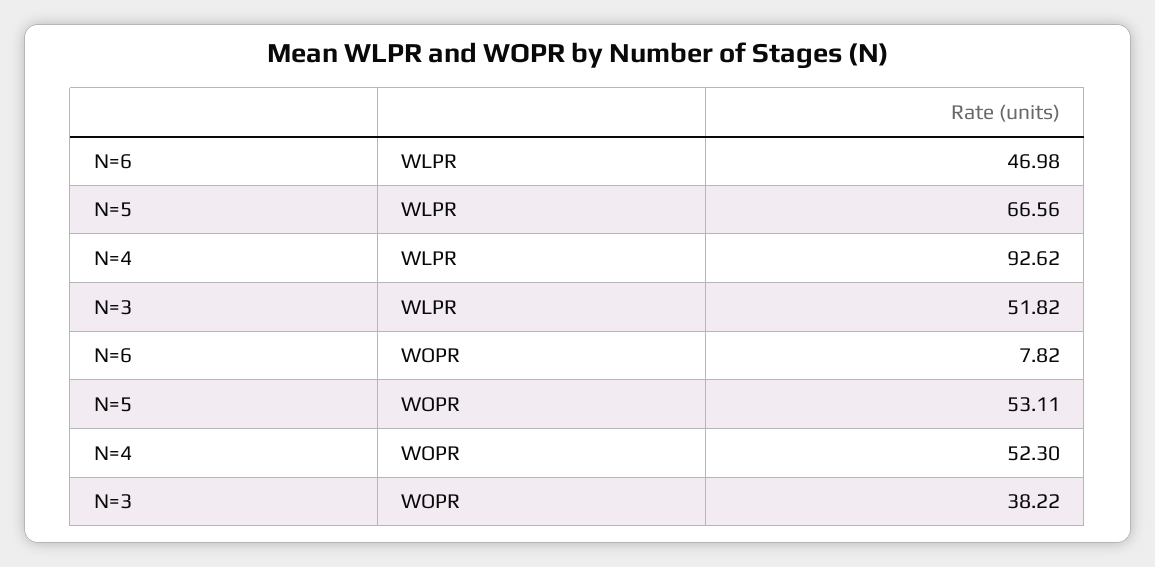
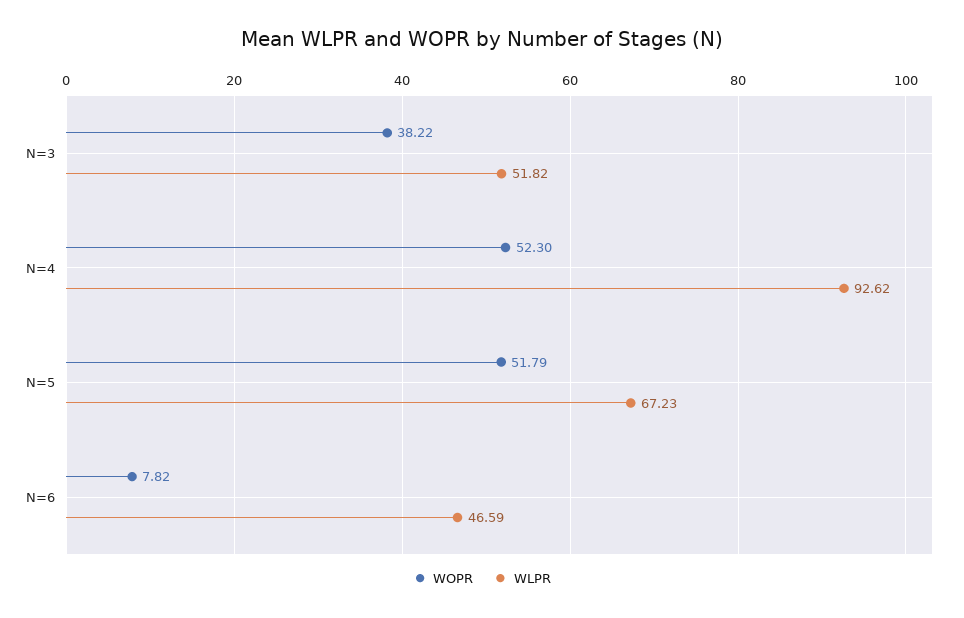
  {
    "WLPR": {
-     "N=6": 46.98,
+     "N=6": 46.59,
-     "N=5": 66.56,
+     "N=5": 67.23,
      "N=4": 92.62,
      "N=3": 51.82
    },
    "WOPR": {
      "N=6": 7.82,
-     "N=5": 53.11,
+     "N=5": 51.79,
      "N=4": 52.3,
      "N=3": 38.22
    }
  }

